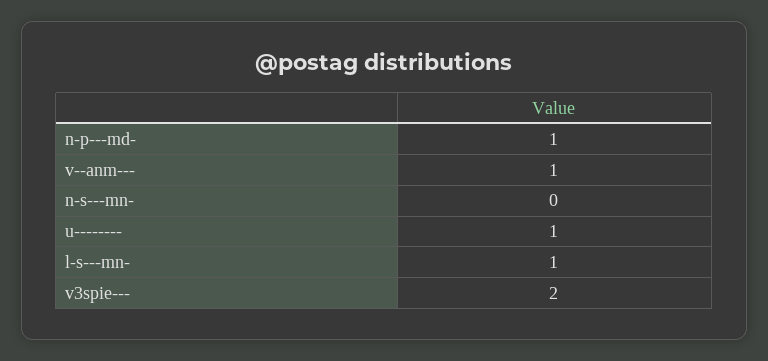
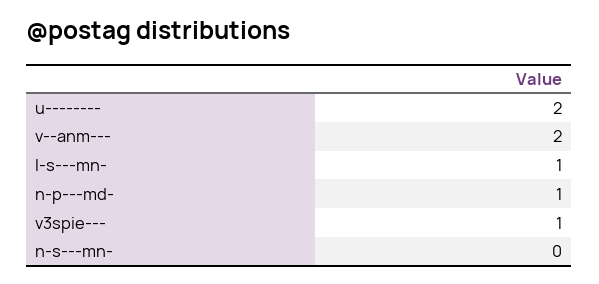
  {
    "n-p---md-": 1,
-   "v--anm---": 1,
+   "v--anm---": 2,
    "n-s---mn-": 0,
-   "u--------": 1,
+   "u--------": 2,
    "l-s---mn-": 1,
-   "v3spie---": 2
+   "v3spie---": 1
  }

